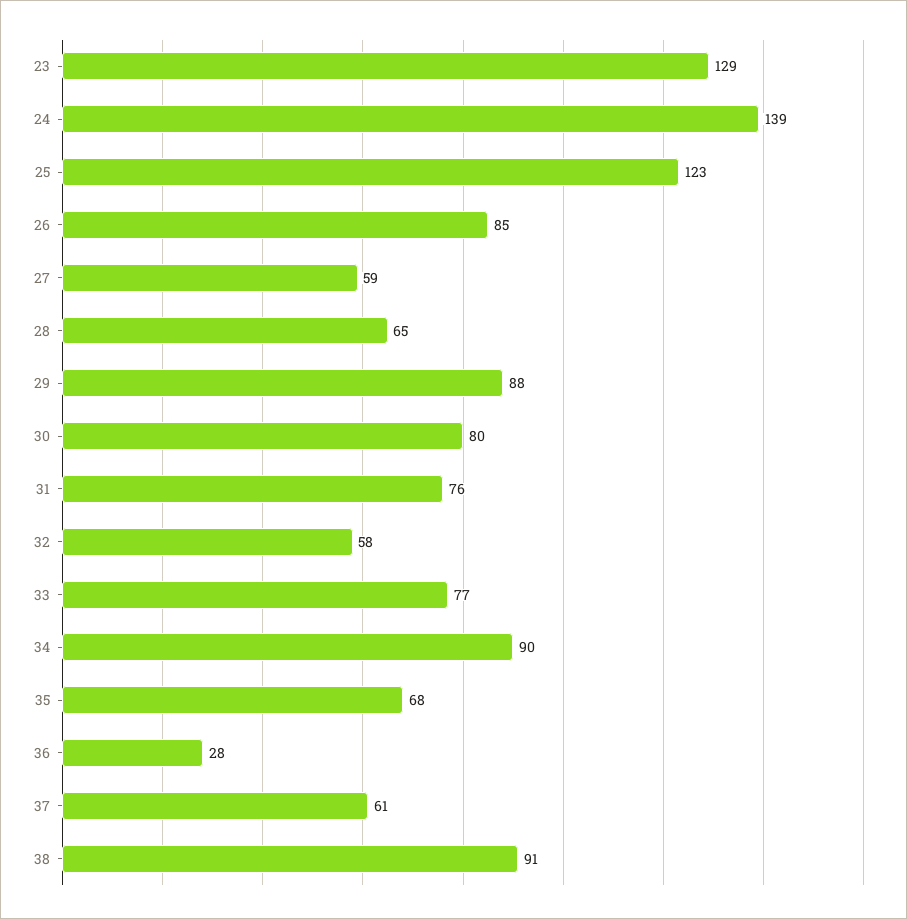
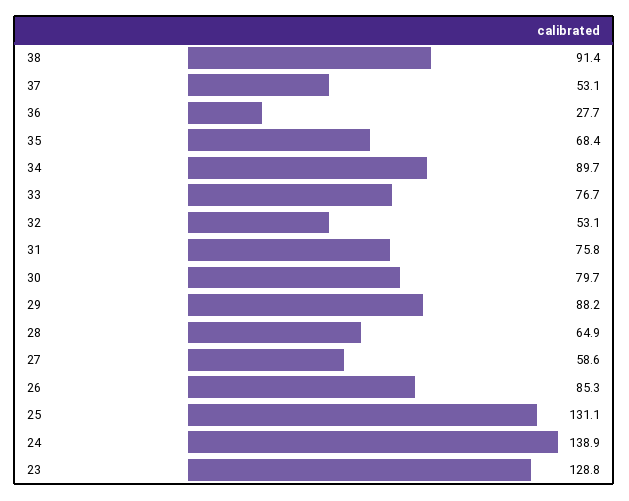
  {
    "23": 128.8,
    "24": 138.9,
-   "25": 123,
+   "25": 131.1,
    "26": 85.3,
    "27": 58.6,
    "28": 64.9,
    "29": 88.2,
    "30": 79.7,
    "31": 75.8,
-   "32": 58,
+   "32": 53.1,
    "33": 76.7,
    "34": 89.7,
    "35": 68.4,
    "36": 27.7,
-   "37": 61,
+   "37": 53.1,
    "38": 91.4
  }

